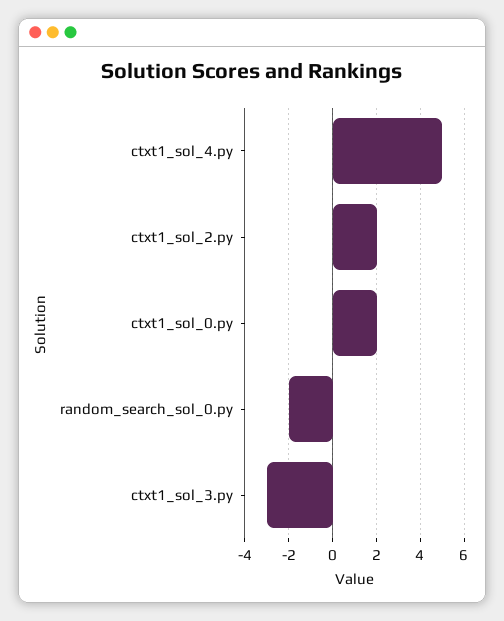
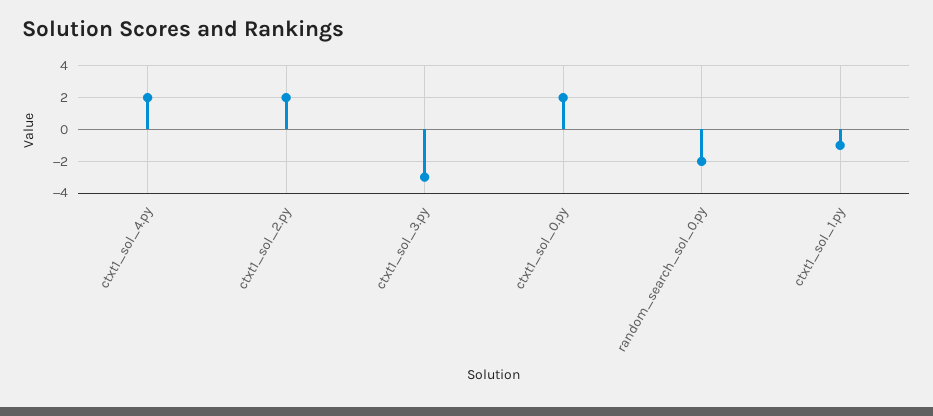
  {
-   "ctxt1_sol_4.py": 5,
+   "ctxt1_sol_4.py": 2,
    "ctxt1_sol_2.py": 2,
    "ctxt1_sol_0.py": 2,
    "random_search_sol_0.py": -2,
-   "ctxt1_sol_3.py": -3
+   "ctxt1_sol_3.py": -3,
+   "ctxt1_sol_1.py": -1
  }

